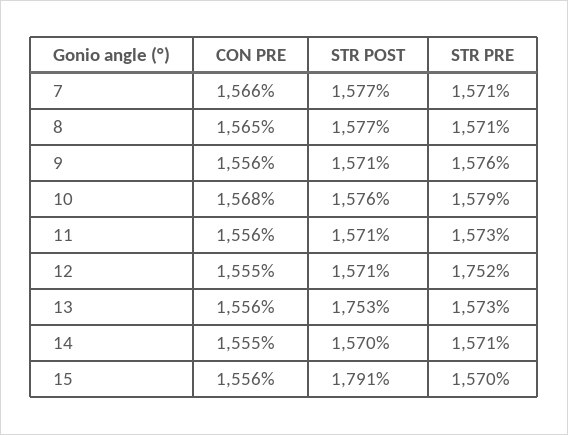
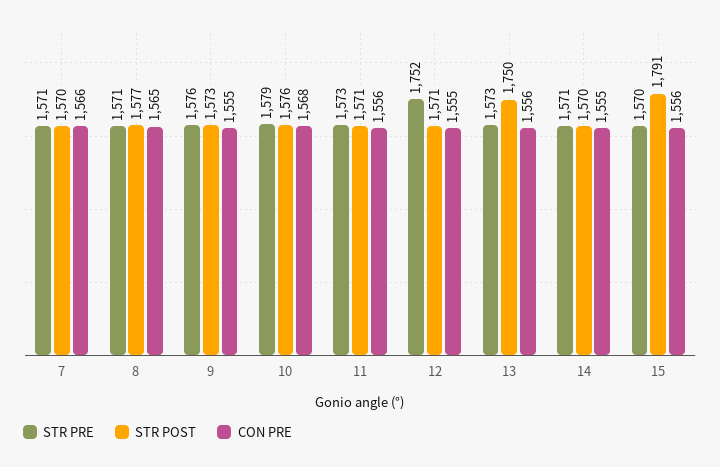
  {
    "CON PRE": {
      "7": 1566,
      "8": 1565,
-     "9": 1556,
+     "9": 1555,
      "10": 1568,
      "11": 1556,
      "12": 1555,
      "13": 1556,
      "14": 1555,
      "15": 1556
    },
    "STR POST": {
-     "7": 1577,
+     "7": 1570,
      "8": 1577,
-     "9": 1571,
+     "9": 1573,
      "10": 1576,
      "11": 1571,
      "12": 1571,
-     "13": 1753,
+     "13": 1750,
      "14": 1570,
      "15": 1791
    },
    "STR PRE": {
      "7": 1571,
      "8": 1571,
      "9": 1576,
      "10": 1579,
      "11": 1573,
      "12": 1752,
      "13": 1573,
      "14": 1571,
      "15": 1570
    }
  }

